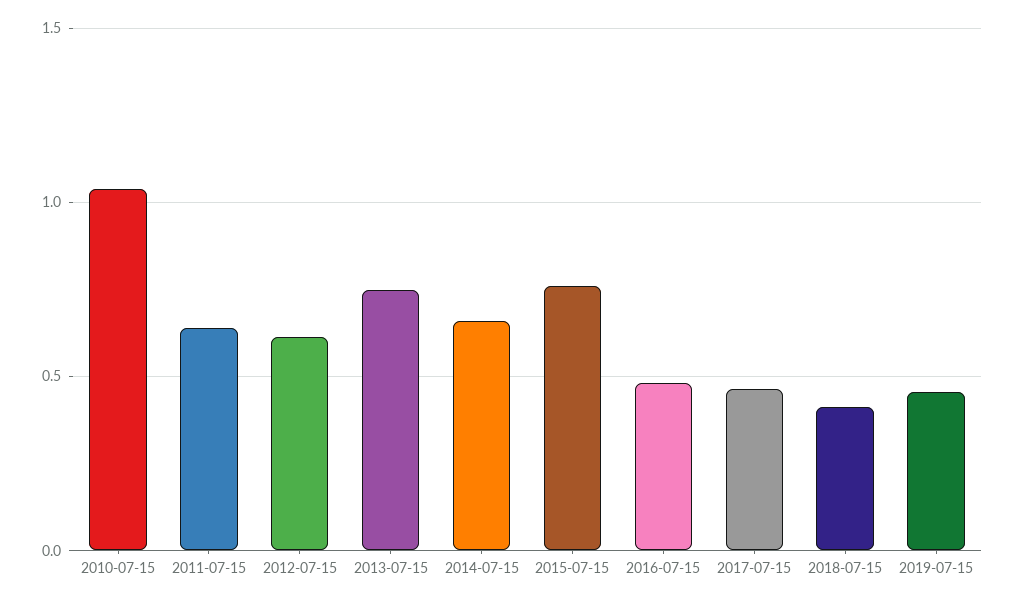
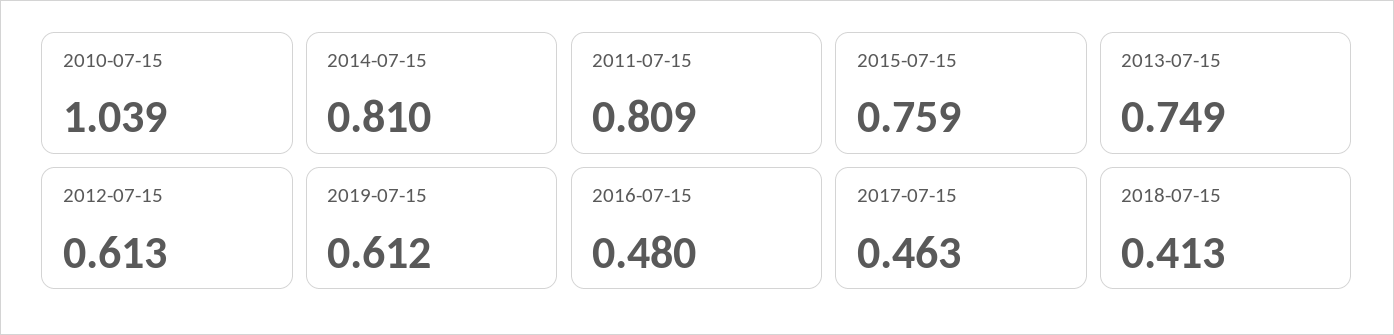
  {
    "2010-07-15": 1.039,
-   "2011-07-15": 0.65,
+   "2011-07-15": 0.809,
    "2012-07-15": 0.613,
    "2013-07-15": 0.749,
-   "2014-07-15": 0.65,
+   "2014-07-15": 0.81,
    "2015-07-15": 0.759,
    "2016-07-15": 0.48,
    "2017-07-15": 0.463,
    "2018-07-15": 0.413,
-   "2019-07-15": 0.45
+   "2019-07-15": 0.612
  }

